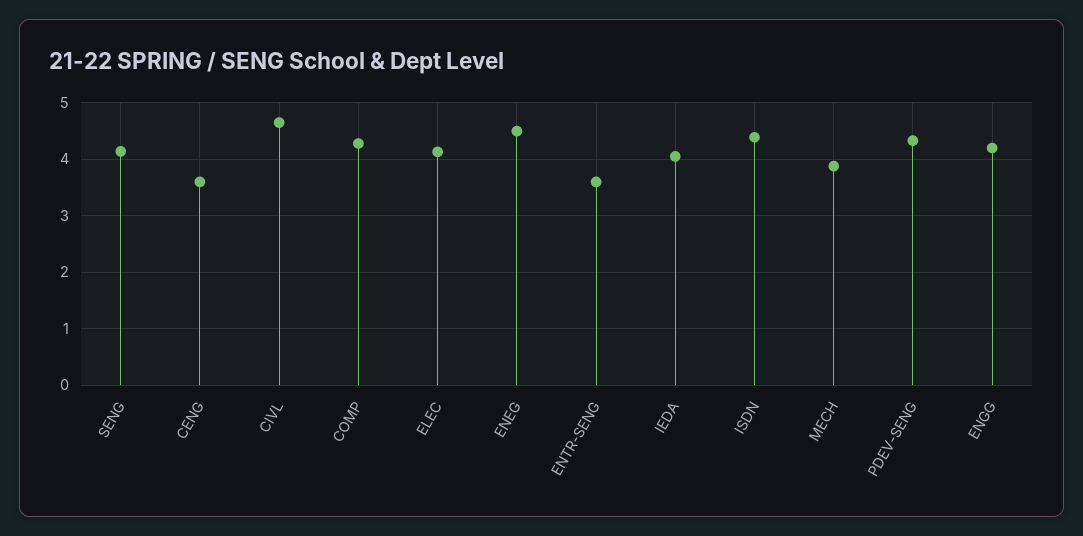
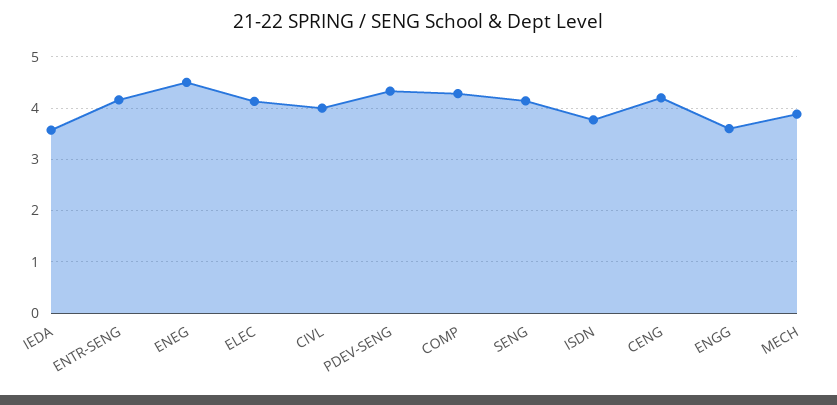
  {
    "SENG": 4.2,
-   "CENG": 3.6,
+   "CENG": 4.2,
-   "CIVL": 4.6,
+   "CIVL": 4,
    "COMP": 4.2,
    "ELEC": 4.2,
    "ENEG": 4.6,
-   "ENTR-SENG": 3.6,
+   "ENTR-SENG": 4.2,
-   "IEDA": 4,
+   "IEDA": 3.6,
-   "ISDN": 4.4,
+   "ISDN": 3.8,
    "MECH": 3.8,
    "PDEV-SENG": 4.4,
-   "ENGG": 4.2
+   "ENGG": 3.6
  }

